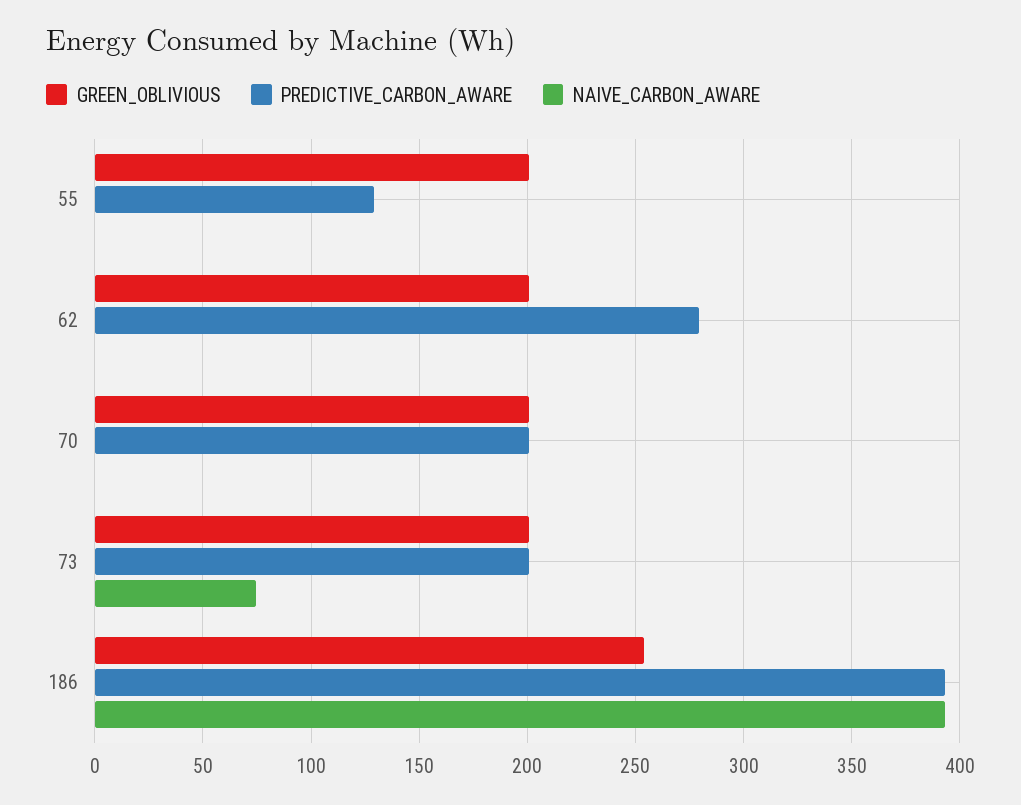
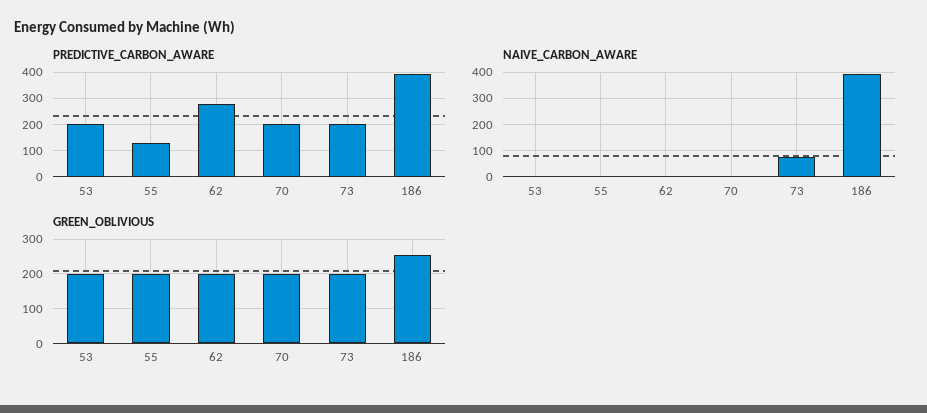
  {
    "GREEN_OBLIVIOUS": {
      "55": 200,
      "62": 200,
      "70": 200,
      "73": 200,
-     "186": 255
+     "186": 255,
+     "53": 200
    },
    "PREDICTIVE_CARBON_AWARE": {
      "55": 130,
      "62": 280,
      "70": 200,
      "73": 200,
-     "186": 395
+     "186": 395,
+     "53": 200
    },
    "NAIVE_CARBON_AWARE": {
      "55": 0,
      "62": 0,
      "70": 0,
      "73": 75,
-     "186": 395
+     "186": 395,
+     "53": 0
    }
  }

